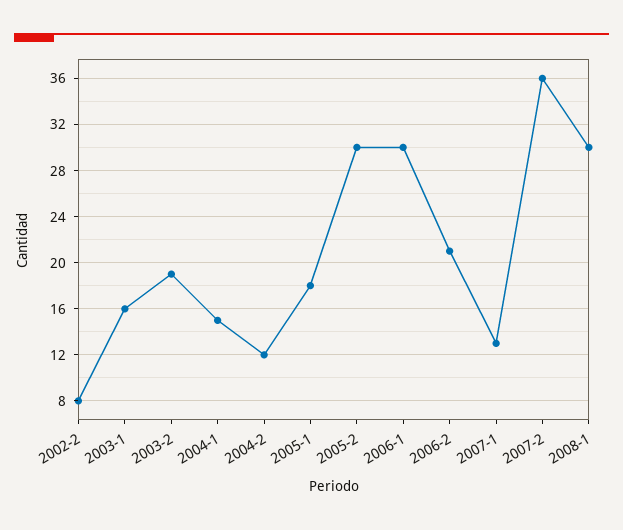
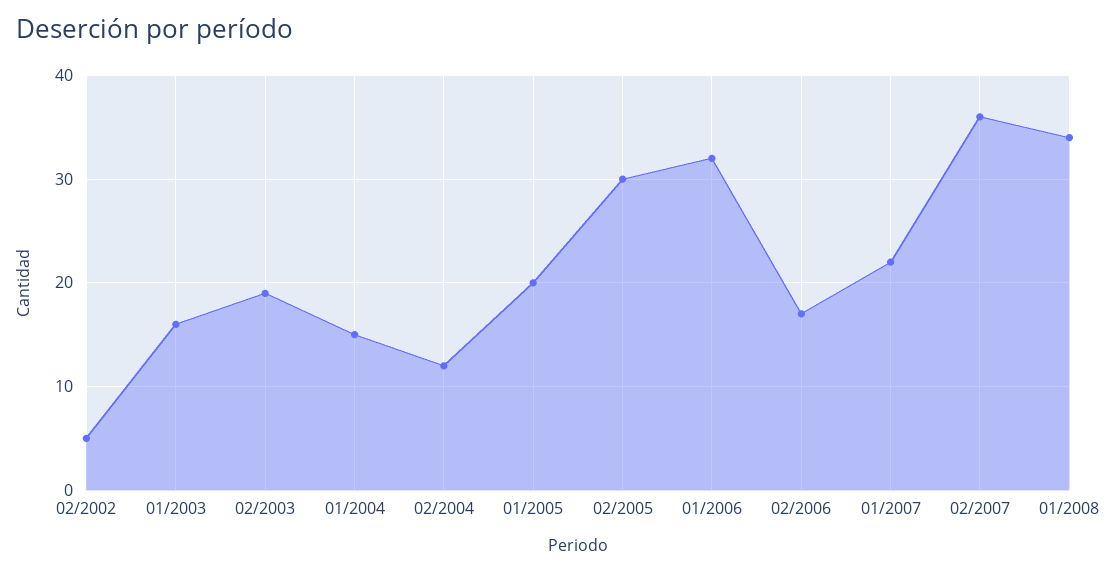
  {
-   "2002-2": 8,
+   "2002-2": 5,
    "2003-1": 16,
    "2003-2": 19,
    "2004-1": 15,
    "2004-2": 12,
-   "2005-1": 18,
+   "2005-1": 20,
    "2005-2": 30,
-   "2006-1": 30,
+   "2006-1": 32,
-   "2006-2": 21,
+   "2006-2": 17,
-   "2007-1": 13,
+   "2007-1": 22,
    "2007-2": 36,
-   "2008-1": 30
+   "2008-1": 34
  }

